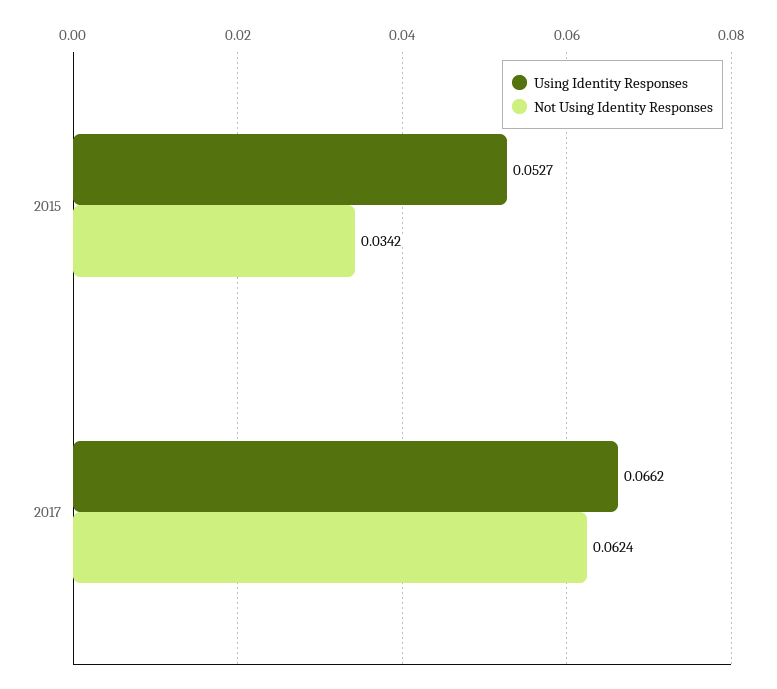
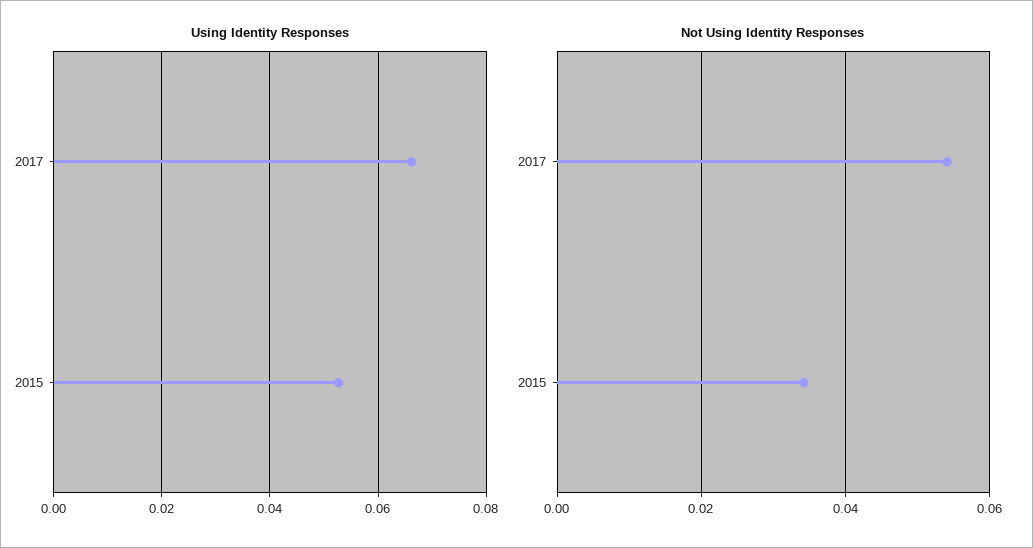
  {
    "Using Identity Responses": {
      "2015": 0.0527,
      "2017": 0.0662
    },
    "Not Using Identity Responses": {
      "2015": 0.0342,
-     "2017": 0.0624
+     "2017": 0.054
    }
  }

